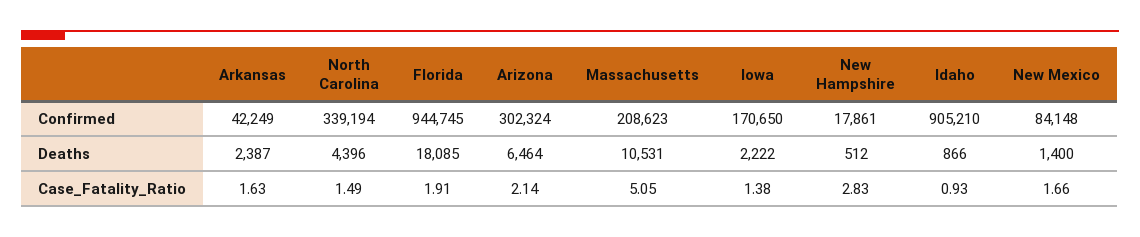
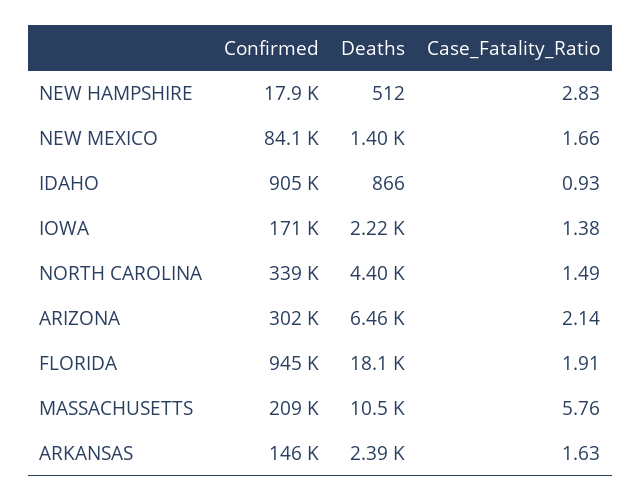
  {
    "Arkansas": {
-     "Confirmed": 42249,
+     "Confirmed": 146000,
      "Deaths": 2387,
      "Case_Fatality_Ratio": 1.63
    },
    "North Carolina": {
      "Confirmed": 339194,
      "Deaths": 4396,
      "Case_Fatality_Ratio": 1.49
    },
    "Florida": {
      "Confirmed": 944745,
      "Deaths": 18085,
      "Case_Fatality_Ratio": 1.91
    },
    "Arizona": {
      "Confirmed": 302324,
      "Deaths": 6464,
      "Case_Fatality_Ratio": 2.14
    },
    "Massachusetts": {
      "Confirmed": 208623,
      "Deaths": 10531,
-     "Case_Fatality_Ratio": 5.05
+     "Case_Fatality_Ratio": 5.76
    },
    "Iowa": {
      "Confirmed": 170650,
      "Deaths": 2222,
      "Case_Fatality_Ratio": 1.38
    },
    "New Hampshire": {
      "Confirmed": 17861,
      "Deaths": 512,
      "Case_Fatality_Ratio": 2.83
    },
    "Idaho": {
      "Confirmed": 905210,
      "Deaths": 866,
      "Case_Fatality_Ratio": 0.93
    },
    "New Mexico": {
      "Confirmed": 84148,
      "Deaths": 1400,
      "Case_Fatality_Ratio": 1.66
    }
  }

